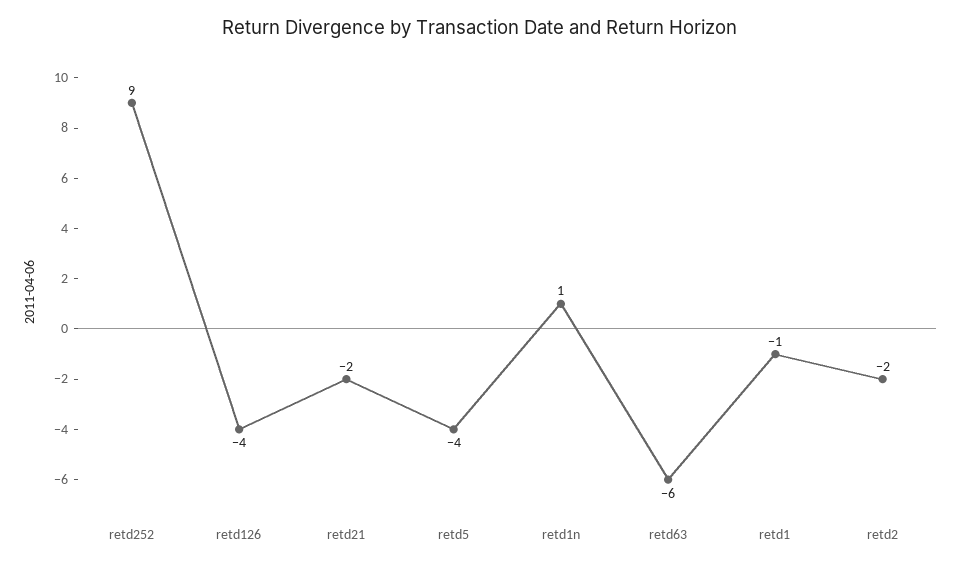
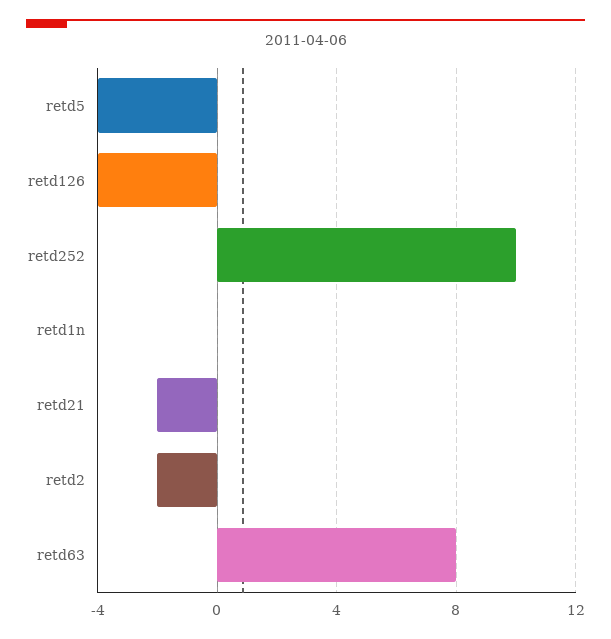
  {
-   "retd252": 9,
+   "retd252": 10,
    "retd126": -4,
    "retd21": -2,
    "retd5": -4,
-   "retd1n": 1,
+   "retd1n": 0,
-   "retd63": -6,
+   "retd63": 8,
-   "retd1": -1,
    "retd2": -2
  }

